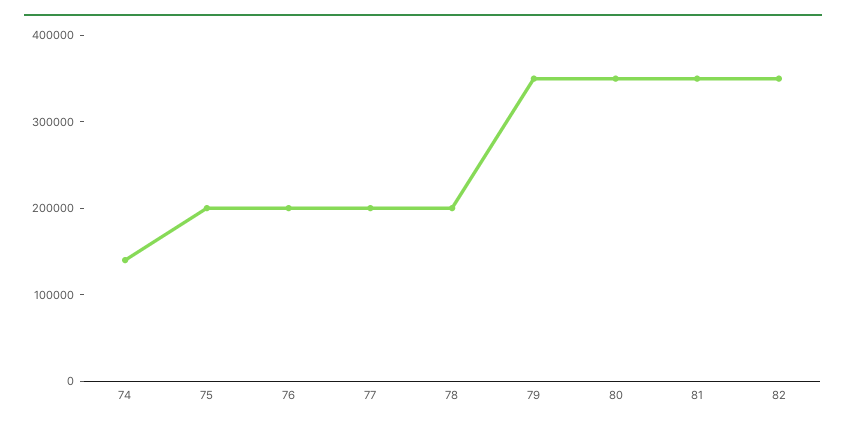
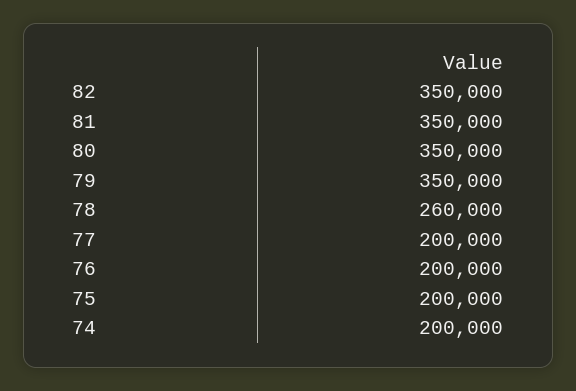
  {
-   "74": 140000,
+   "74": 200000,
    "75": 200000,
    "76": 200000,
    "77": 200000,
-   "78": 200000,
+   "78": 260000,
    "79": 350000,
    "80": 350000,
    "81": 350000,
    "82": 350000
  }

